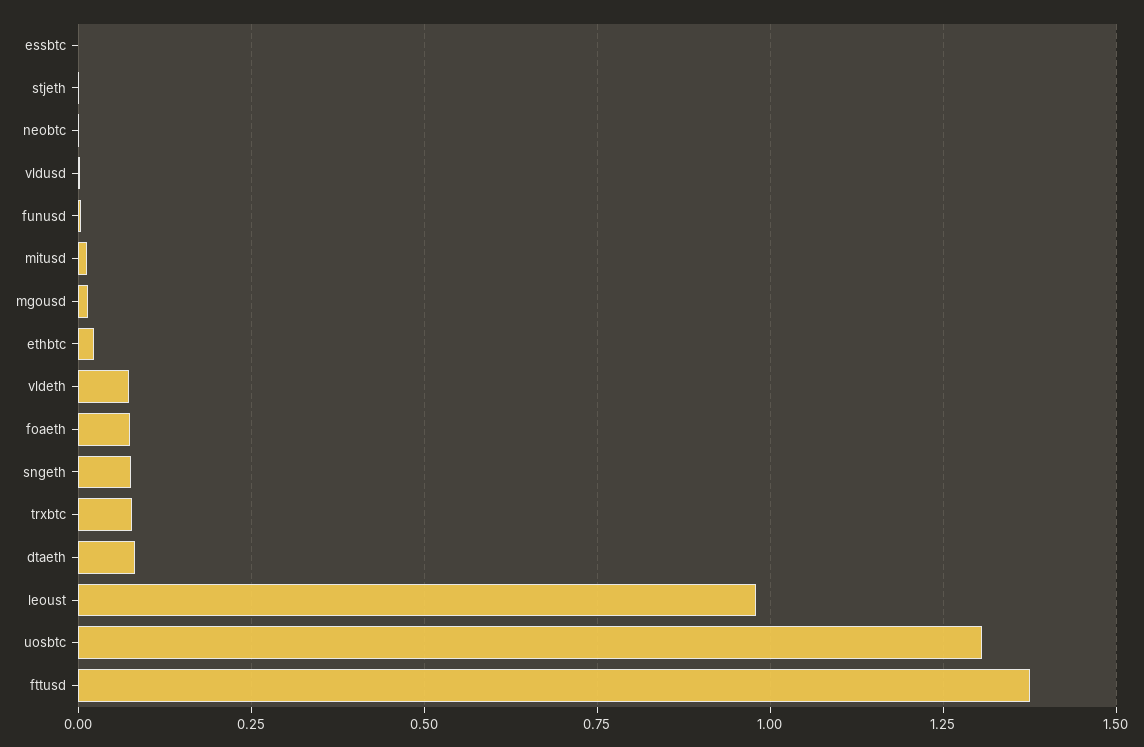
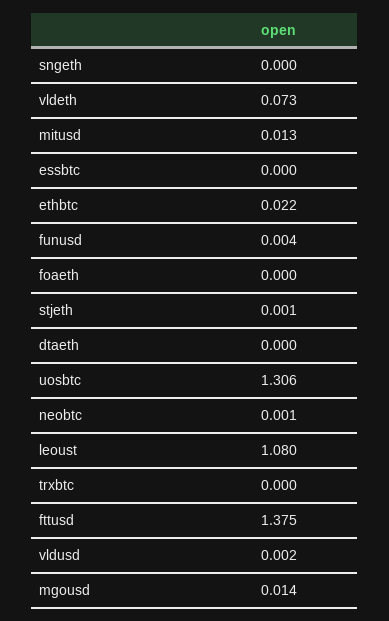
  {
    "essbtc": 0,
    "stjeth": 0.001,
    "neobtc": 0.001,
    "vldusd": 0.002,
    "funusd": 0.004,
    "mitusd": 0.013,
    "mgousd": 0.014,
    "ethbtc": 0.022,
    "vldeth": 0.073,
-   "foaeth": 0.075,
+   "foaeth": 0,
-   "sngeth": 0.075,
+   "sngeth": 0,
-   "trxbtc": 0.075,
+   "trxbtc": 0,
-   "dtaeth": 0.075,
+   "dtaeth": 0,
-   "leoust": 0.975,
+   "leoust": 1.08,
    "uosbtc": 1.306,
    "fttusd": 1.375
  }

